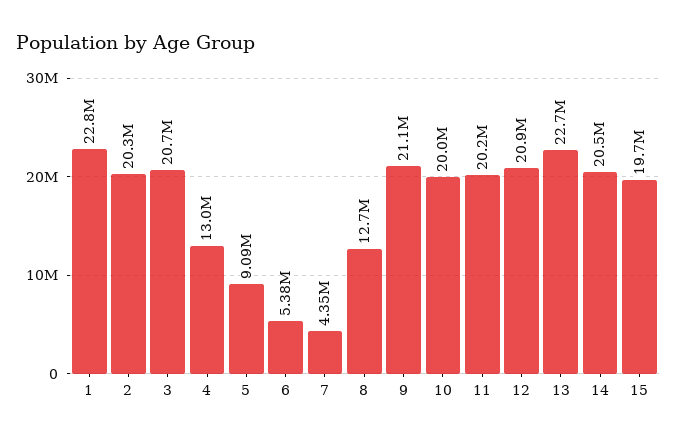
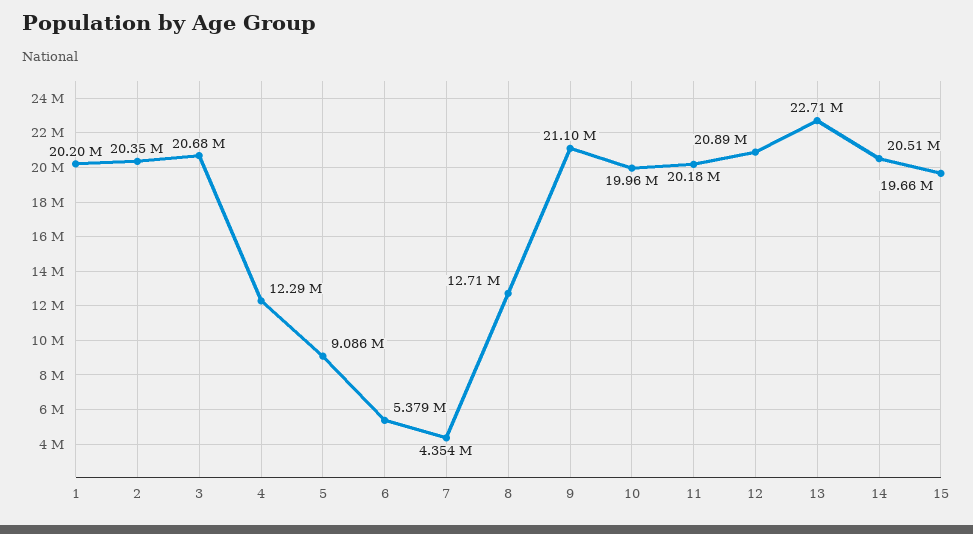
  {
-   "1": 22800000,
+   "1": 20200000,
    "2": 20350000,
    "3": 20680000,
-   "4": 13000000,
+   "4": 12290000,
    "5": 9086000,
    "6": 5379000,
    "7": 4354000,
    "8": 12710000,
    "9": 21100000,
    "10": 19960000,
    "11": 20180000,
    "12": 20890000,
    "13": 22710000,
    "14": 20510000,
    "15": 19660000
  }

